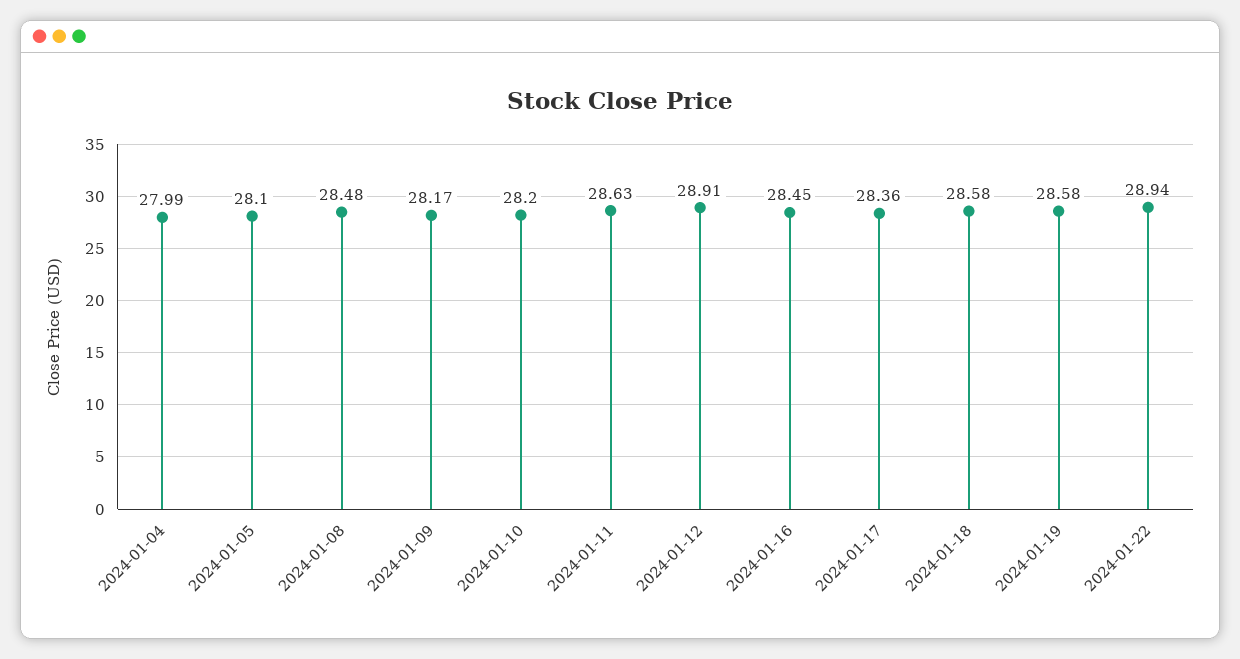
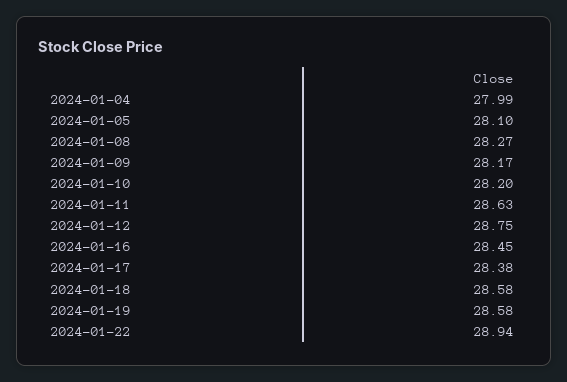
  {
    "2024-01-04": 27.99,
    "2024-01-05": 28.1,
-   "2024-01-08": 28.48,
+   "2024-01-08": 28.27,
    "2024-01-09": 28.17,
    "2024-01-10": 28.2,
    "2024-01-11": 28.63,
-   "2024-01-12": 28.91,
+   "2024-01-12": 28.75,
    "2024-01-16": 28.45,
-   "2024-01-17": 28.36,
+   "2024-01-17": 28.38,
    "2024-01-18": 28.58,
    "2024-01-19": 28.58,
    "2024-01-22": 28.94
  }

